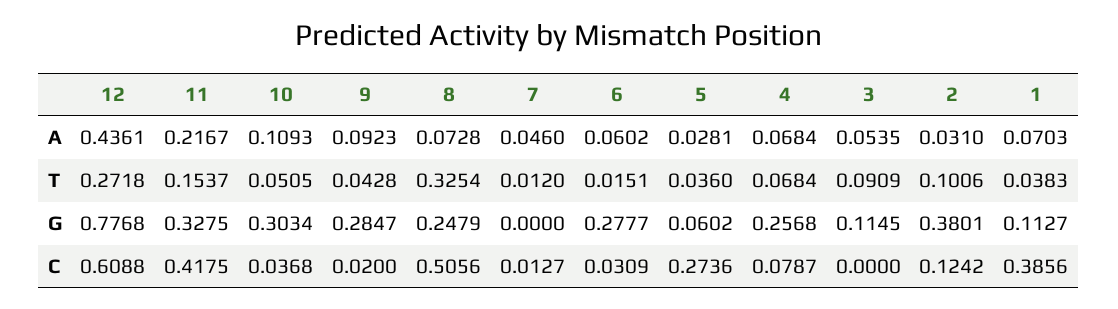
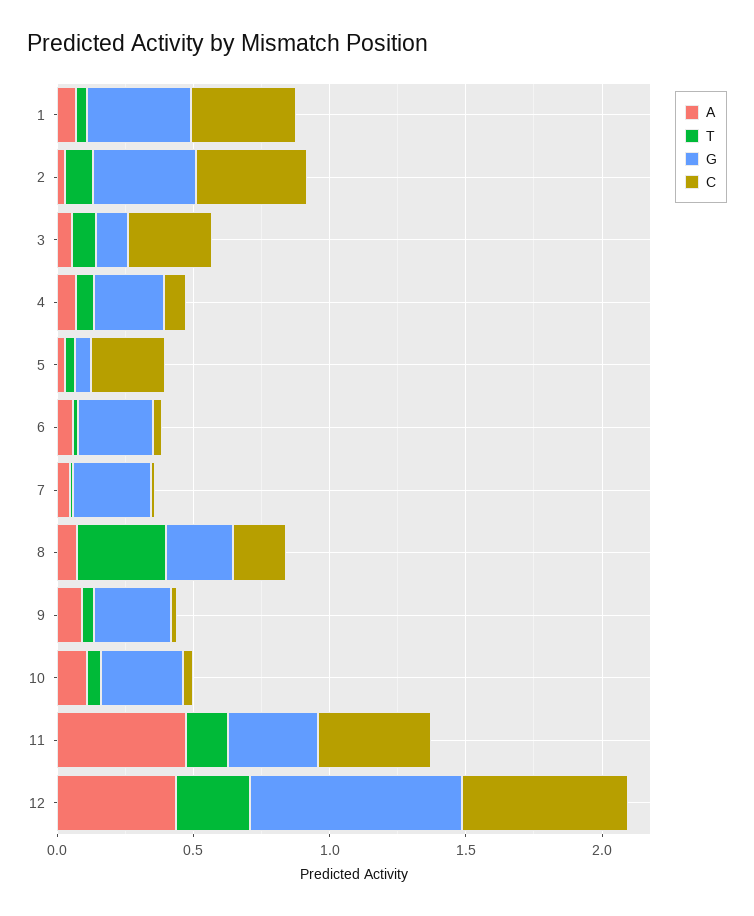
  {
    "A": {
      "12": 0.4361,
-     "11": 0.2167,
+     "11": 0.5,
      "10": 0.1093,
      "9": 0.0923,
      "8": 0.0728,
      "7": 0.046,
      "6": 0.0602,
      "5": 0.0281,
      "4": 0.0684,
      "3": 0.0535,
      "2": 0.031,
      "1": 0.0703
    },
    "T": {
      "12": 0.2718,
      "11": 0.1537,
      "10": 0.0505,
      "9": 0.0428,
      "8": 0.3254,
      "7": 0.012,
      "6": 0.0151,
      "5": 0.036,
      "4": 0.0684,
      "3": 0.0909,
      "2": 0.1006,
      "1": 0.0383
    },
    "G": {
      "12": 0.7768,
      "11": 0.3275,
      "10": 0.3034,
      "9": 0.2847,
      "8": 0.2479,
-     "7": 0,
+     "7": 0.3,
      "6": 0.2777,
      "5": 0.0602,
      "4": 0.2568,
      "3": 0.1145,
      "2": 0.3801,
-     "1": 0.1127
+     "1": 0.4
    },
    "C": {
      "12": 0.6088,
      "11": 0.4175,
      "10": 0.0368,
      "9": 0.02,
-     "8": 0.5056,
+     "8": 0.2,
      "7": 0.0127,
      "6": 0.0309,
      "5": 0.2736,
      "4": 0.0787,
-     "3": 0,
+     "3": 0.3,
-     "2": 0.1242,
+     "2": 0.4,
      "1": 0.3856
    }
  }

